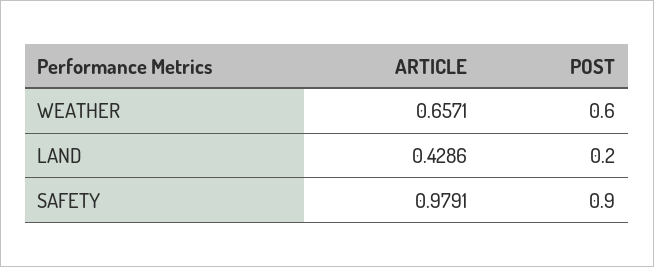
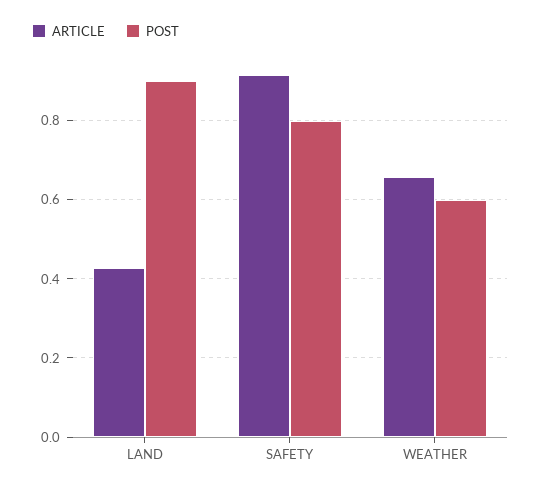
  {
    "ARTICLE": {
      "WEATHER": 0.6571,
      "LAND": 0.4286,
-     "SAFETY": 0.9791
+     "SAFETY": 0.92
    },
    "POST": {
      "WEATHER": 0.6,
-     "LAND": 0.2,
+     "LAND": 0.9,
-     "SAFETY": 0.9
+     "SAFETY": 0.8
    }
  }

